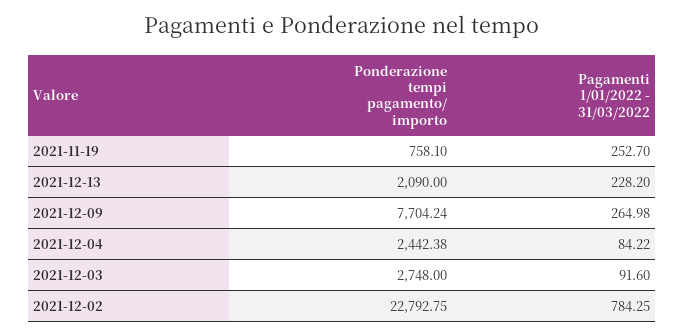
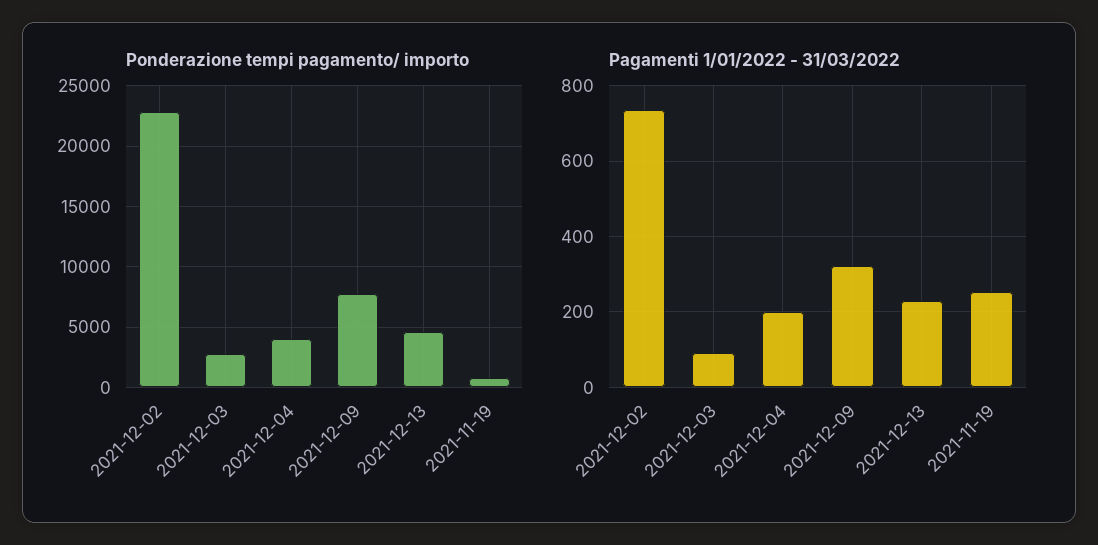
  {
    "Ponderazione tempi pagamento/ importo": {
      "2021-11-19": 758.1,
-     "2021-12-13": 2090,
+     "2021-12-13": 4500,
      "2021-12-09": 7704.24,
-     "2021-12-04": 2442.38,
+     "2021-12-04": 4000,
      "2021-12-03": 2748,
      "2021-12-02": 22792.75
    },
    "Pagamenti 1/01/2022 - 31/03/2022": {
      "2021-11-19": 252.7,
      "2021-12-13": 228.2,
-     "2021-12-09": 264.98,
+     "2021-12-09": 320,
-     "2021-12-04": 84.22,
+     "2021-12-04": 200,
      "2021-12-03": 91.6,
-     "2021-12-02": 784.25
+     "2021-12-02": 740
    }
  }

